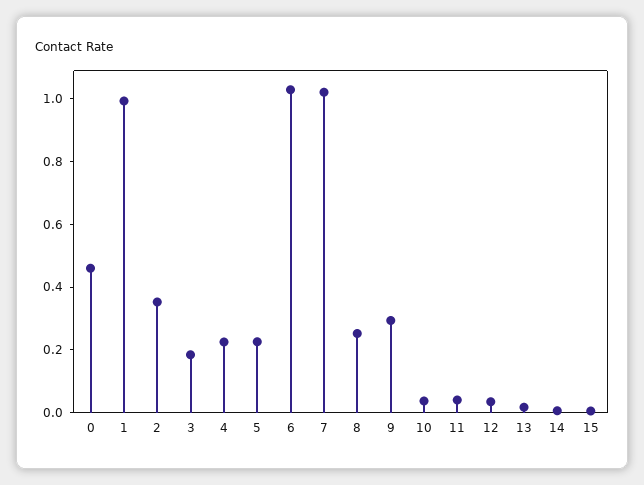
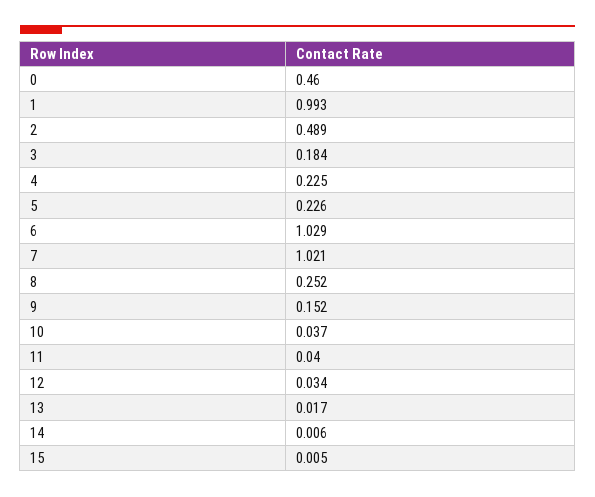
  {
    "0": 0.46,
    "1": 0.993,
-   "2": 0.35,
+   "2": 0.489,
    "3": 0.184,
    "4": 0.225,
    "5": 0.226,
    "6": 1.029,
    "7": 1.021,
    "8": 0.252,
-   "9": 0.3,
+   "9": 0.152,
    "10": 0.037,
    "11": 0.04,
    "12": 0.034,
    "13": 0.017,
    "14": 0.006,
    "15": 0.005
  }

